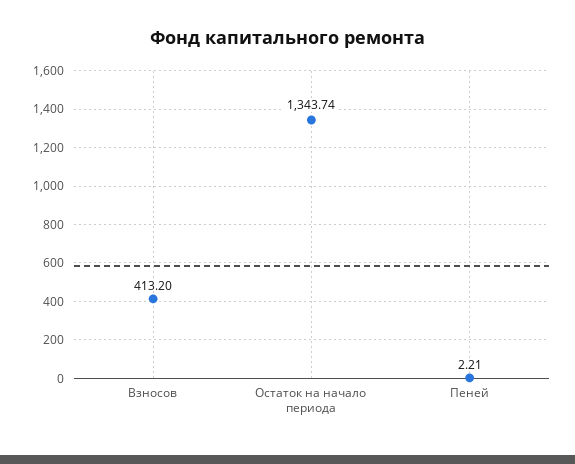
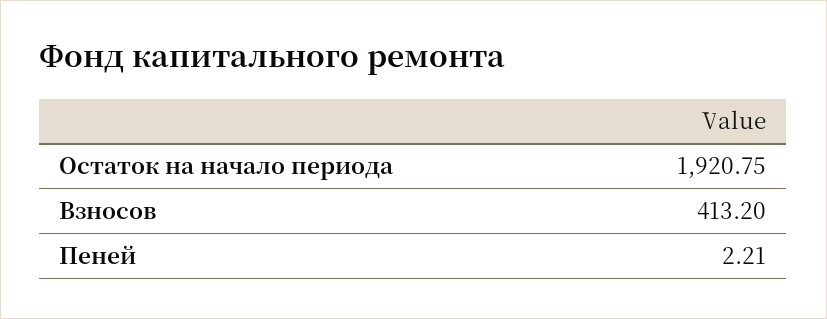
  {
    "Взносов": 413.2,
-   "Остаток на начало периода": 1343.74,
+   "Остаток на начало периода": 1920.75,
    "Пеней": 2.21
  }

